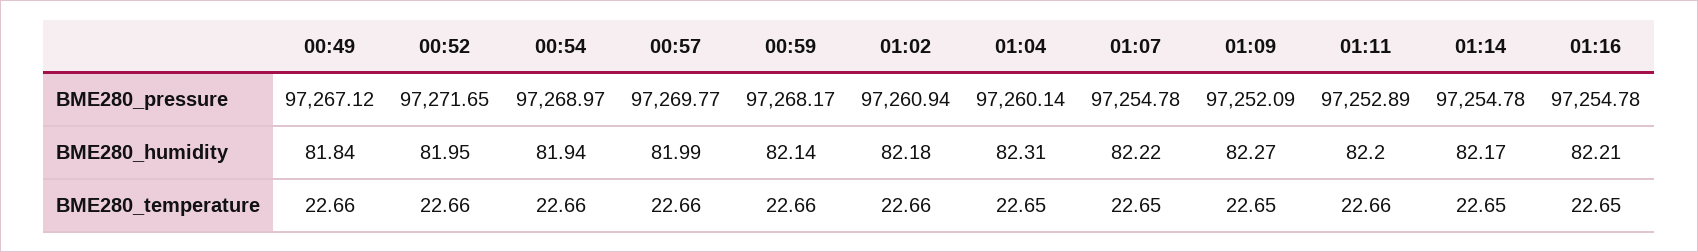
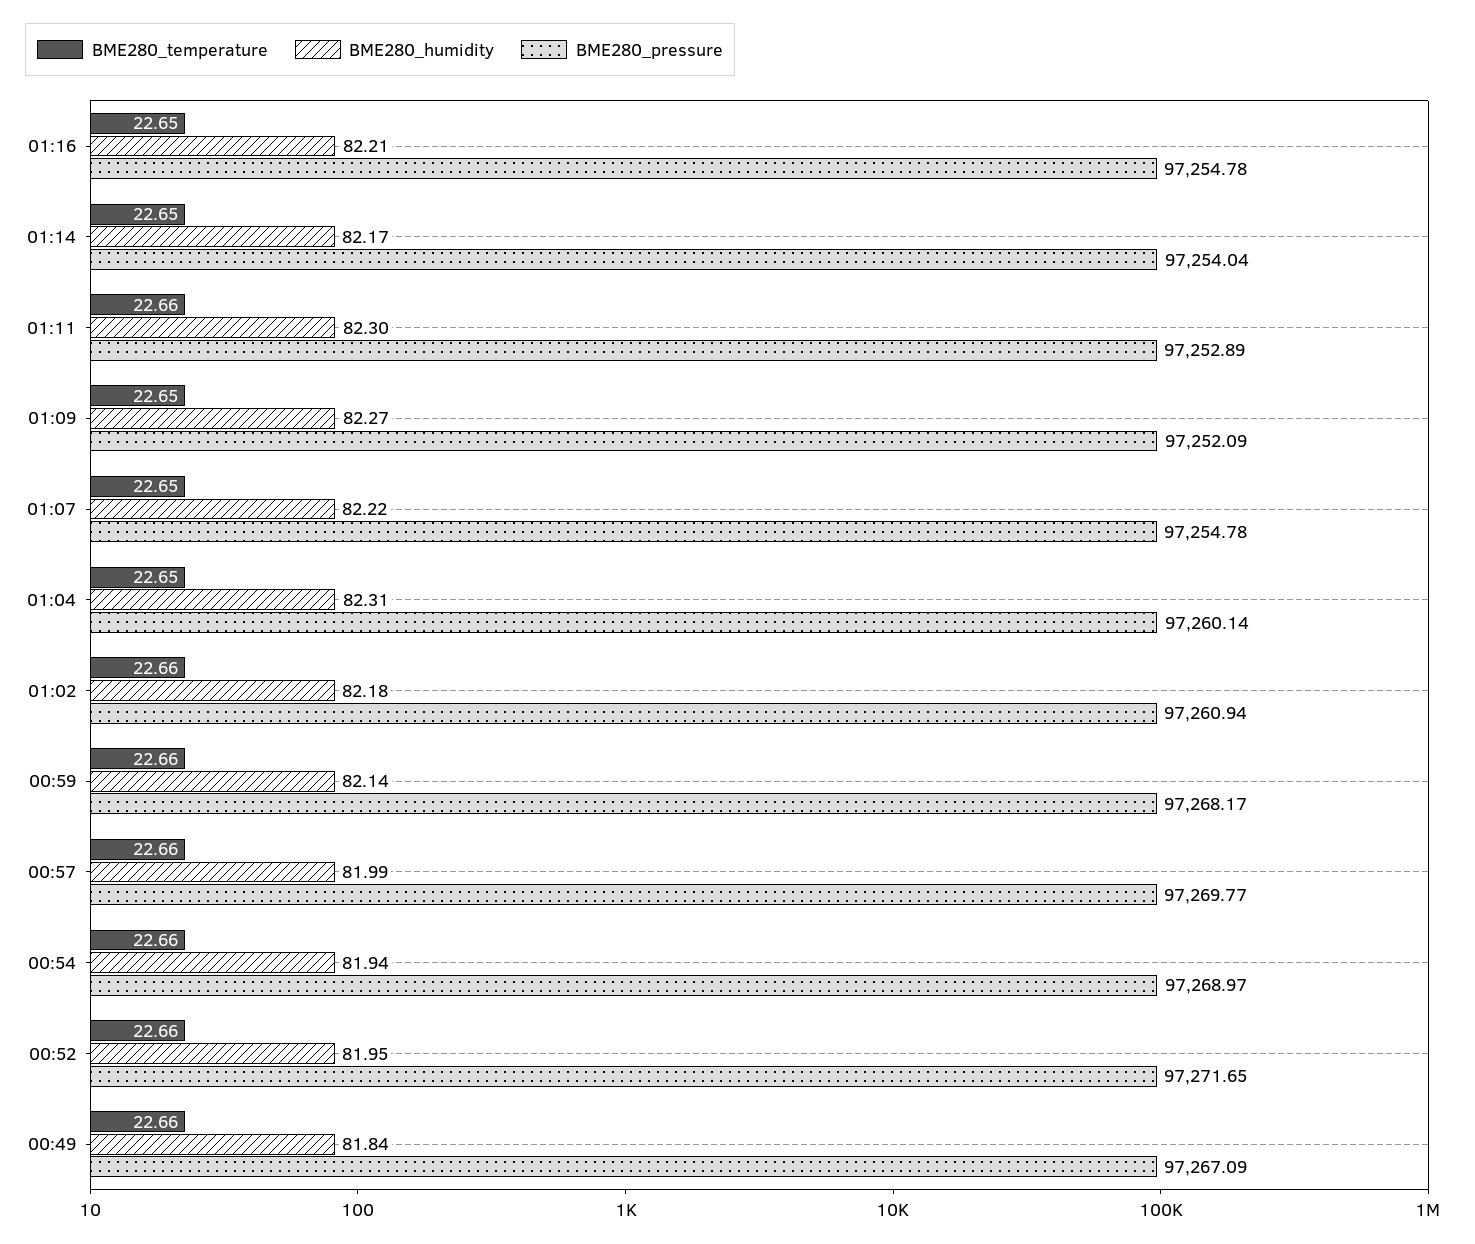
  {
    "BME280_pressure": {
-     "00:49": 97267.12,
+     "00:49": 97267.09,
      "00:52": 97271.65,
      "00:54": 97268.97,
      "00:57": 97269.77,
      "00:59": 97268.17,
      "01:02": 97260.94,
      "01:04": 97260.14,
      "01:07": 97254.78,
      "01:09": 97252.09,
      "01:11": 97252.89,
-     "01:14": 97254.78,
+     "01:14": 97254.04,
      "01:16": 97254.78
    },
    "BME280_humidity": {
      "00:49": 81.84,
      "00:52": 81.95,
      "00:54": 81.94,
      "00:57": 81.99,
      "00:59": 82.14,
      "01:02": 82.18,
      "01:04": 82.31,
      "01:07": 82.22,
      "01:09": 82.27,
-     "01:11": 82.2,
+     "01:11": 82.3,
      "01:14": 82.17,
      "01:16": 82.21
    },
    "BME280_temperature": {
      "00:49": 22.66,
      "00:52": 22.66,
      "00:54": 22.66,
      "00:57": 22.66,
      "00:59": 22.66,
      "01:02": 22.66,
      "01:04": 22.65,
      "01:07": 22.65,
      "01:09": 22.65,
      "01:11": 22.66,
      "01:14": 22.65,
      "01:16": 22.65
    }
  }

